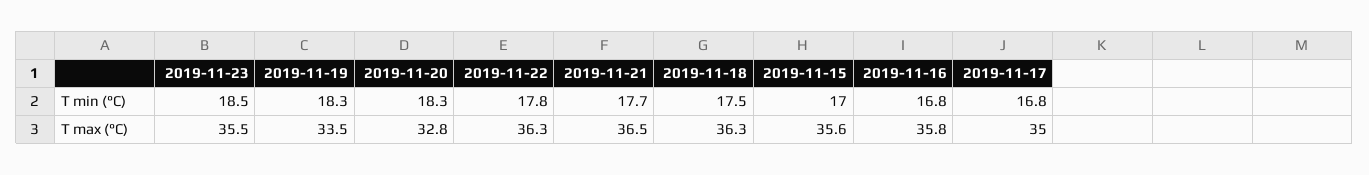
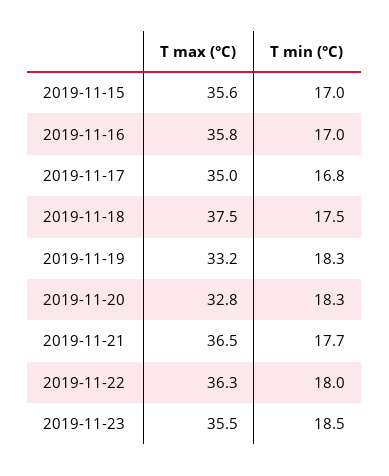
  {
    "2019-11-23": {
      "T min (°C)": 18.5,
      "T max (°C)": 35.5
    },
    "2019-11-19": {
      "T min (°C)": 18.3,
-     "T max (°C)": 33.5
+     "T max (°C)": 33.2
    },
    "2019-11-20": {
      "T min (°C)": 18.3,
      "T max (°C)": 32.8
    },
    "2019-11-22": {
-     "T min (°C)": 17.8,
+     "T min (°C)": 18,
      "T max (°C)": 36.3
    },
    "2019-11-21": {
      "T min (°C)": 17.7,
      "T max (°C)": 36.5
    },
    "2019-11-18": {
      "T min (°C)": 17.5,
-     "T max (°C)": 36.3
+     "T max (°C)": 37.5
    },
    "2019-11-15": {
      "T min (°C)": 17,
      "T max (°C)": 35.6
    },
    "2019-11-16": {
-     "T min (°C)": 16.8,
+     "T min (°C)": 17,
      "T max (°C)": 35.8
    },
    "2019-11-17": {
      "T min (°C)": 16.8,
      "T max (°C)": 35
    }
  }

